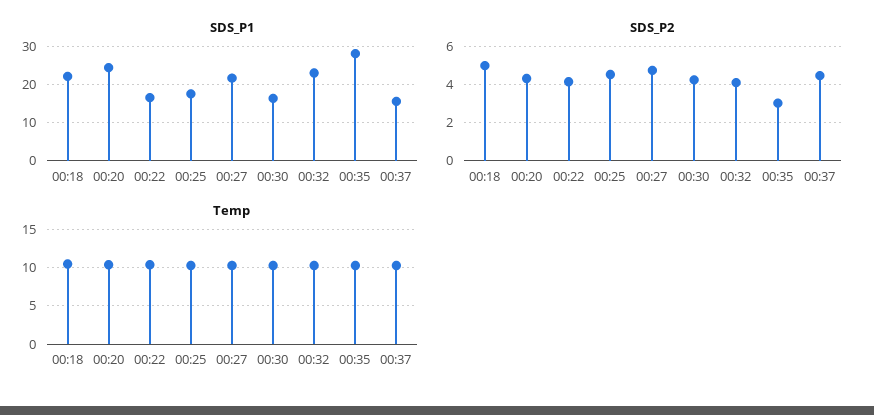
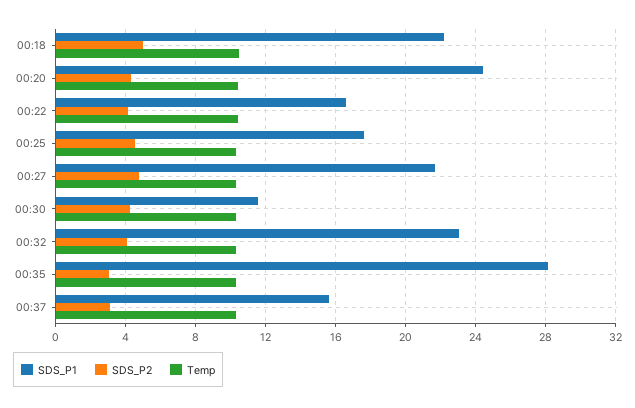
  {
    "SDS_P1": {
      "00:18": 22,
      "00:20": 24.5,
      "00:22": 16.5,
      "00:25": 17.5,
      "00:27": 21.5,
-     "00:30": 16,
+     "00:30": 11.5,
      "00:32": 23,
      "00:35": 28,
      "00:37": 15.5
    },
    "SDS_P2": {
      "00:18": 5,
      "00:20": 4.5,
      "00:22": 4,
      "00:25": 4.5,
      "00:27": 5,
      "00:30": 4.5,
      "00:32": 4,
      "00:35": 3,
-     "00:37": 4.5
+     "00:37": 3
    },
    "Temp": {
      "00:18": 10.5,
      "00:20": 10.5,
      "00:22": 10.5,
      "00:25": 10.5,
      "00:27": 10.5,
      "00:30": 10.5,
      "00:32": 10.5,
      "00:35": 10.5,
      "00:37": 10.5
    }
  }

